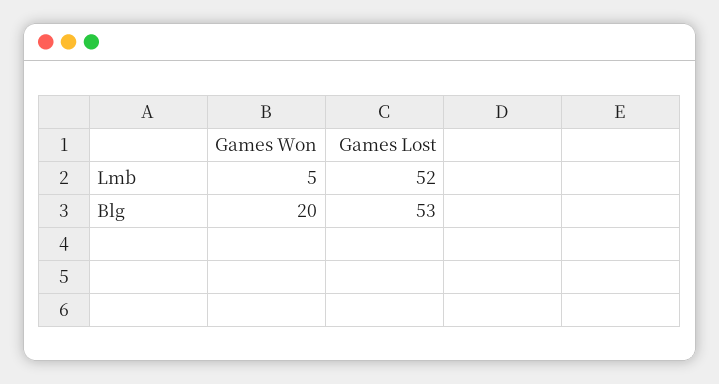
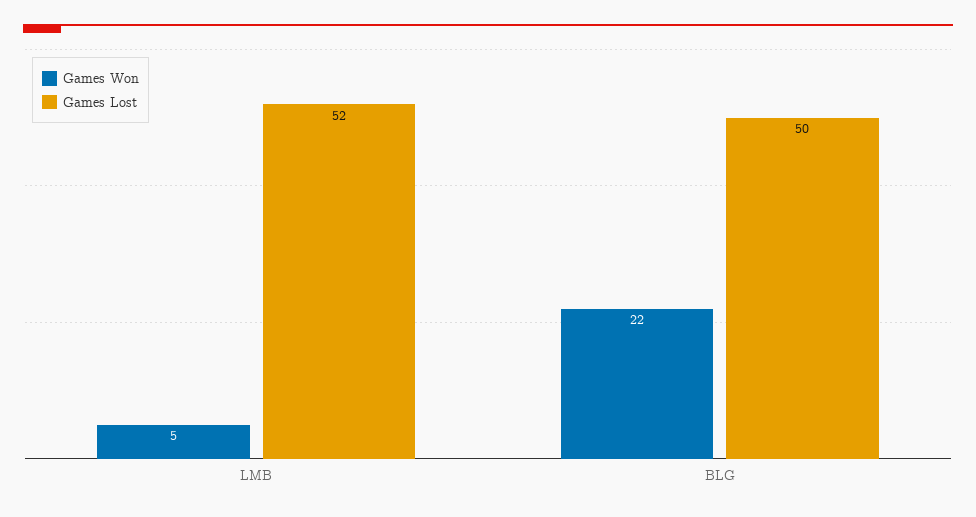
  {
    "Games Won": {
      "Lmb": 5,
-     "Blg": 20
+     "Blg": 22
    },
    "Games Lost": {
      "Lmb": 52,
-     "Blg": 53
+     "Blg": 50
    }
  }

